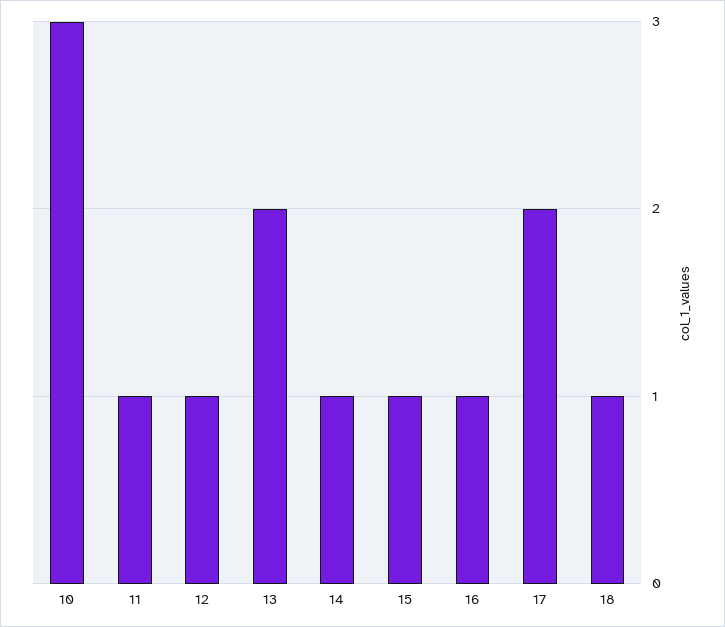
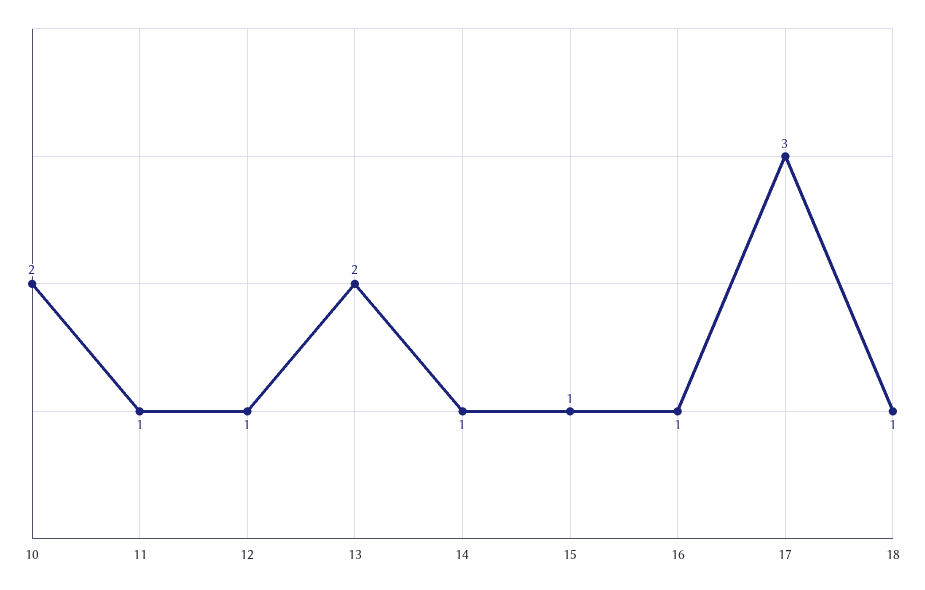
  {
-   "10": 3,
+   "10": 2,
    "11": 1,
    "12": 1,
    "13": 2,
    "14": 1,
    "15": 1,
    "16": 1,
-   "17": 2,
+   "17": 3,
    "18": 1
  }

